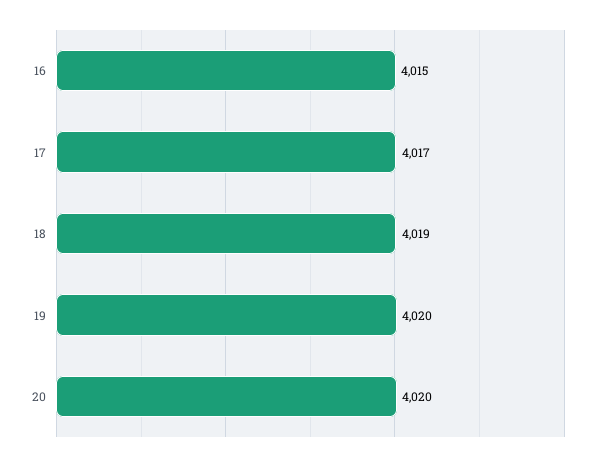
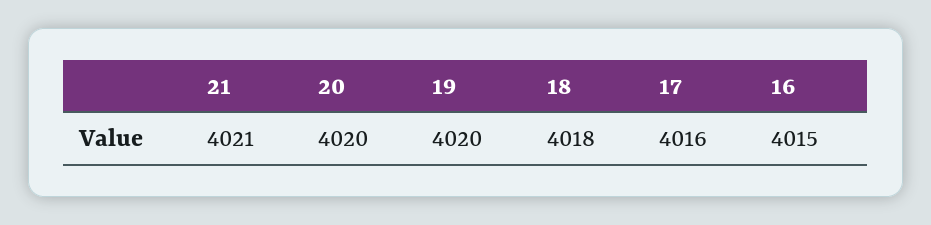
  {
    "16": 4015,
-   "17": 4017,
+   "17": 4016,
-   "18": 4019,
+   "18": 4018,
    "19": 4020,
-   "20": 4020
+   "20": 4020,
+   "21": 4021
  }

